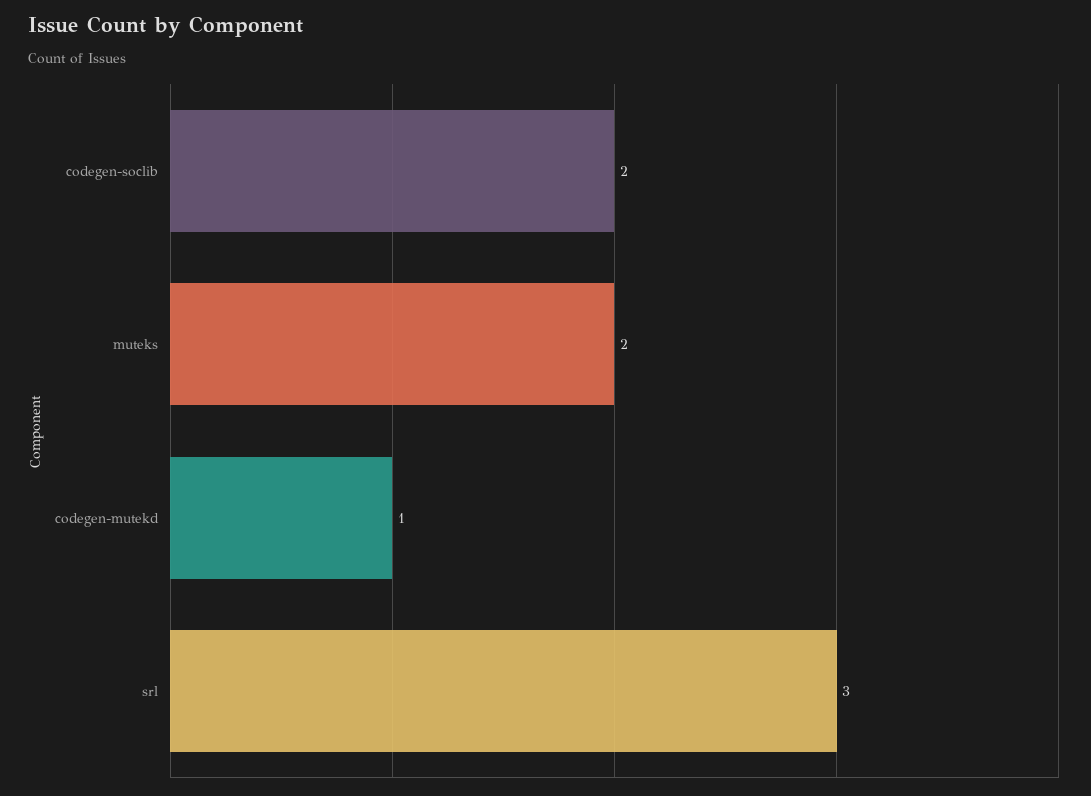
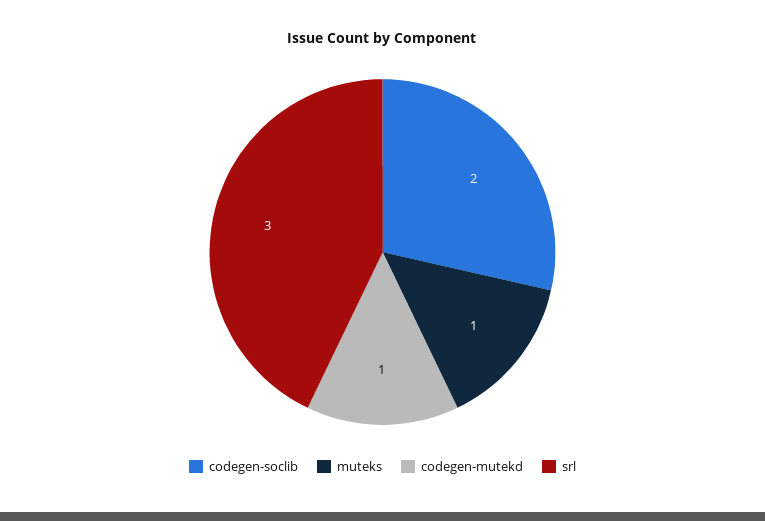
  {
    "codegen-soclib": 2,
-   "muteks": 2,
+   "muteks": 1,
    "codegen-mutekd": 1,
    "srl": 3
  }

